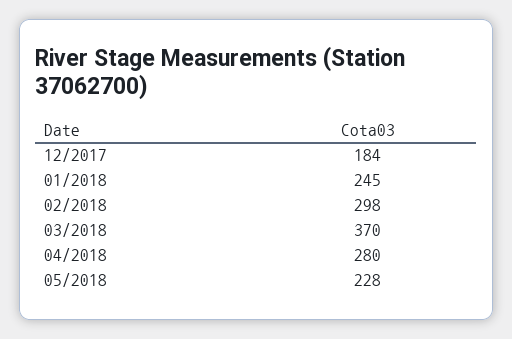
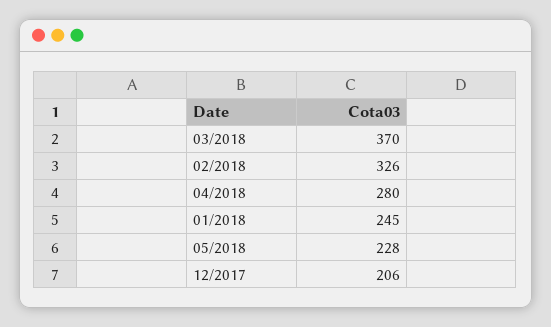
  {
-   "12/2017": 184,
+   "12/2017": 206,
    "01/2018": 245,
-   "02/2018": 298,
+   "02/2018": 326,
    "03/2018": 370,
    "04/2018": 280,
    "05/2018": 228
  }

